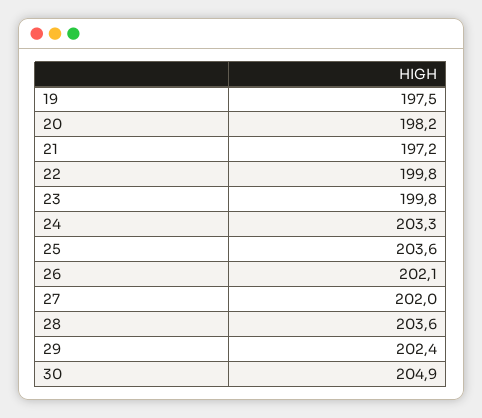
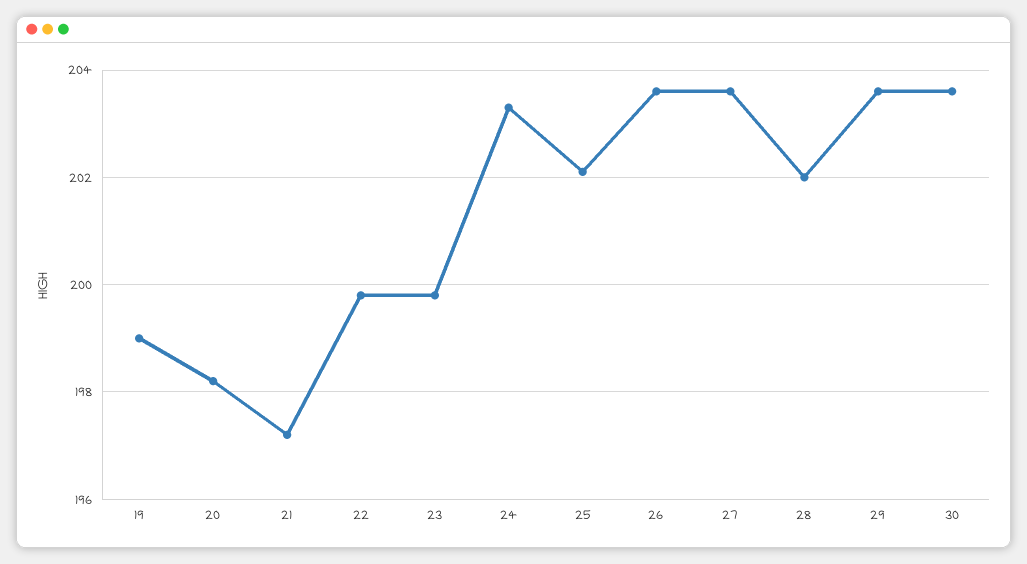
  {
-   "19": 197.5,
+   "19": 199,
    "20": 198.2,
    "21": 197.2,
    "22": 199.8,
    "23": 199.8,
    "24": 203.3,
-   "25": 203.6,
+   "25": 202,
-   "26": 202.1,
+   "26": 203.5,
-   "27": 202,
+   "27": 203.5,
-   "28": 203.6,
+   "28": 202,
-   "29": 202.4,
+   "29": 203.5,
-   "30": 204.9
+   "30": 203.5
  }

